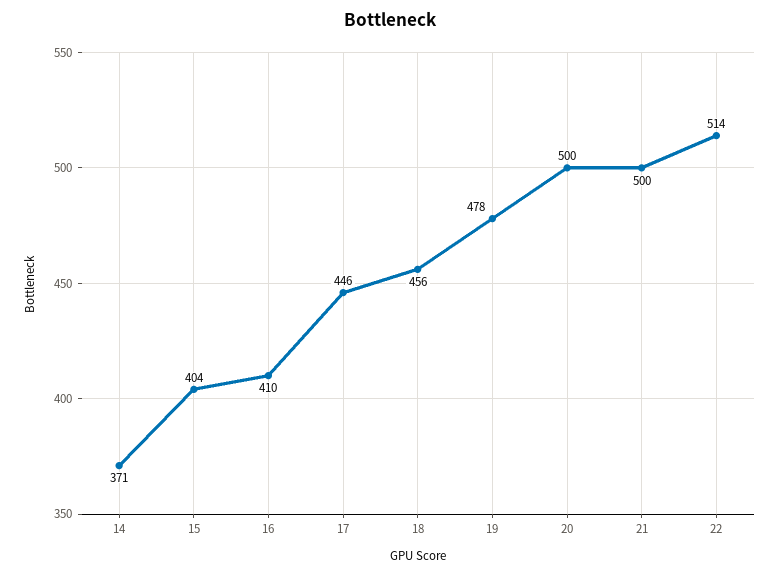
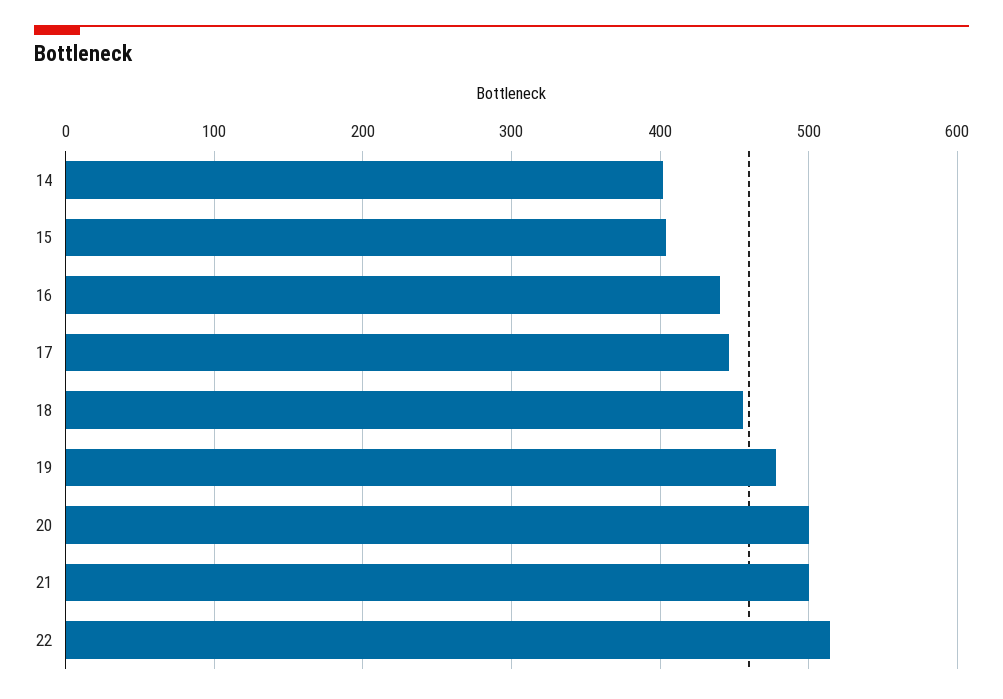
  {
-   "14": 371,
+   "14": 400,
    "15": 404,
-   "16": 410,
+   "16": 440,
    "17": 446,
    "18": 456,
    "19": 478,
    "20": 500,
    "21": 500,
    "22": 514
  }

